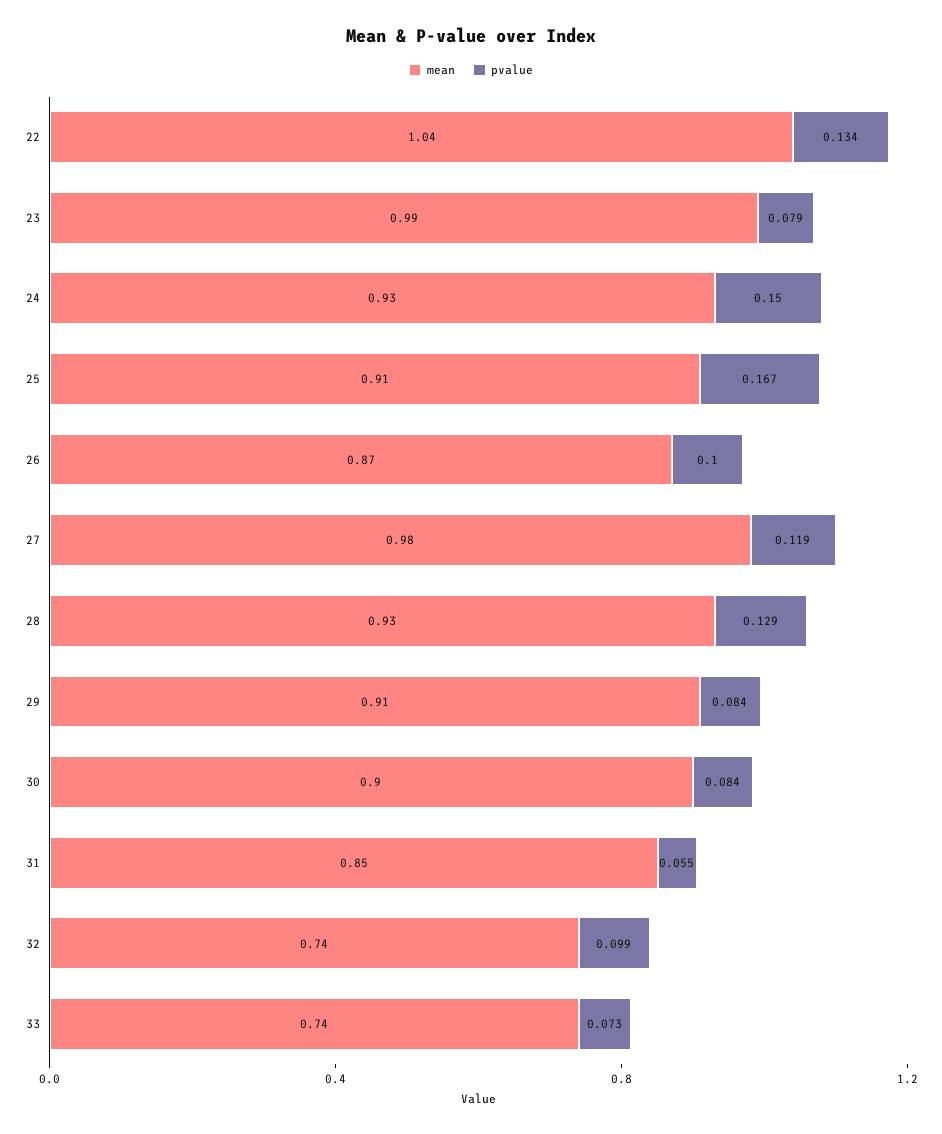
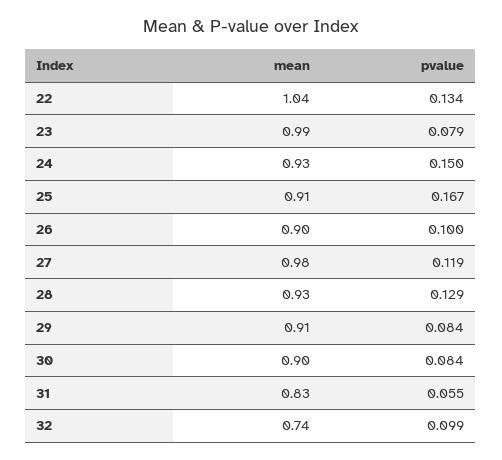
  {
    "mean": {
      "22": 1.04,
      "23": 0.99,
      "24": 0.93,
      "25": 0.91,
-     "26": 0.87,
+     "26": 0.9,
      "27": 0.98,
      "28": 0.93,
      "29": 0.91,
      "30": 0.9,
-     "31": 0.85,
+     "31": 0.83,
-     "32": 0.74,
+     "32": 0.74
-     "33": 0.74
    },
    "pvalue": {
      "22": 0.134,
      "23": 0.079,
      "24": 0.15,
      "25": 0.167,
      "26": 0.1,
      "27": 0.119,
      "28": 0.129,
      "29": 0.084,
      "30": 0.084,
      "31": 0.055,
-     "32": 0.099,
+     "32": 0.099
-     "33": 0.073
    }
  }

